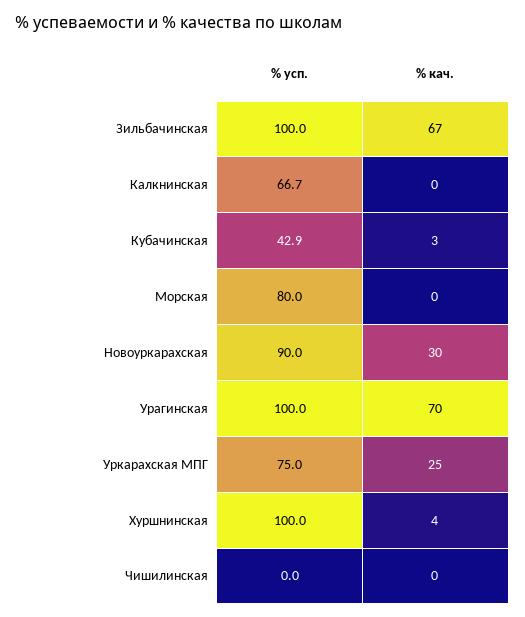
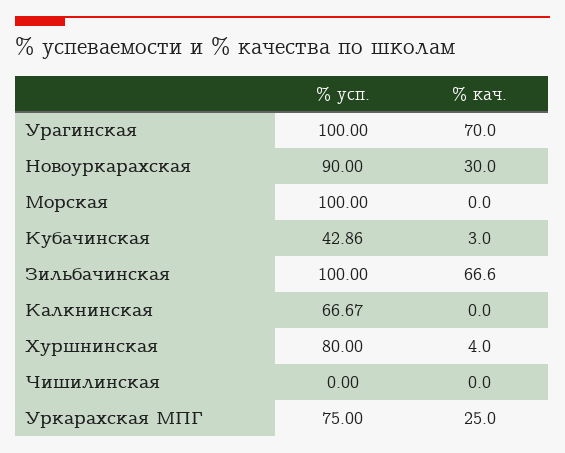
  {
    "% усп.": {
      "Зильбачинская": 100,
      "Калкнинская": 66.67,
      "Кубачинская": 42.86,
-     "Морская": 80,
+     "Морская": 100,
      "Новоуркарахская": 90,
      "Урагинская": 100,
      "Уркарахская МПГ": 75,
-     "Хуршнинская": 100,
+     "Хуршнинская": 80,
      "Чишилинская": 0
    },
    "% кач.": {
      "Зильбачинская": 66.6,
      "Калкнинская": 0,
      "Кубачинская": 3,
      "Морская": 0,
      "Новоуркарахская": 30,
      "Урагинская": 70,
      "Уркарахская МПГ": 25,
      "Хуршнинская": 4,
      "Чишилинская": 0
    }
  }

